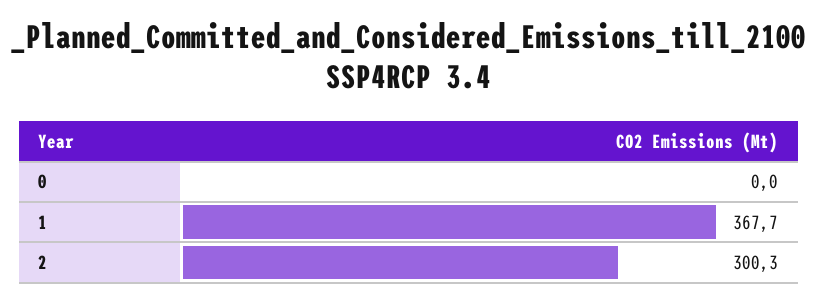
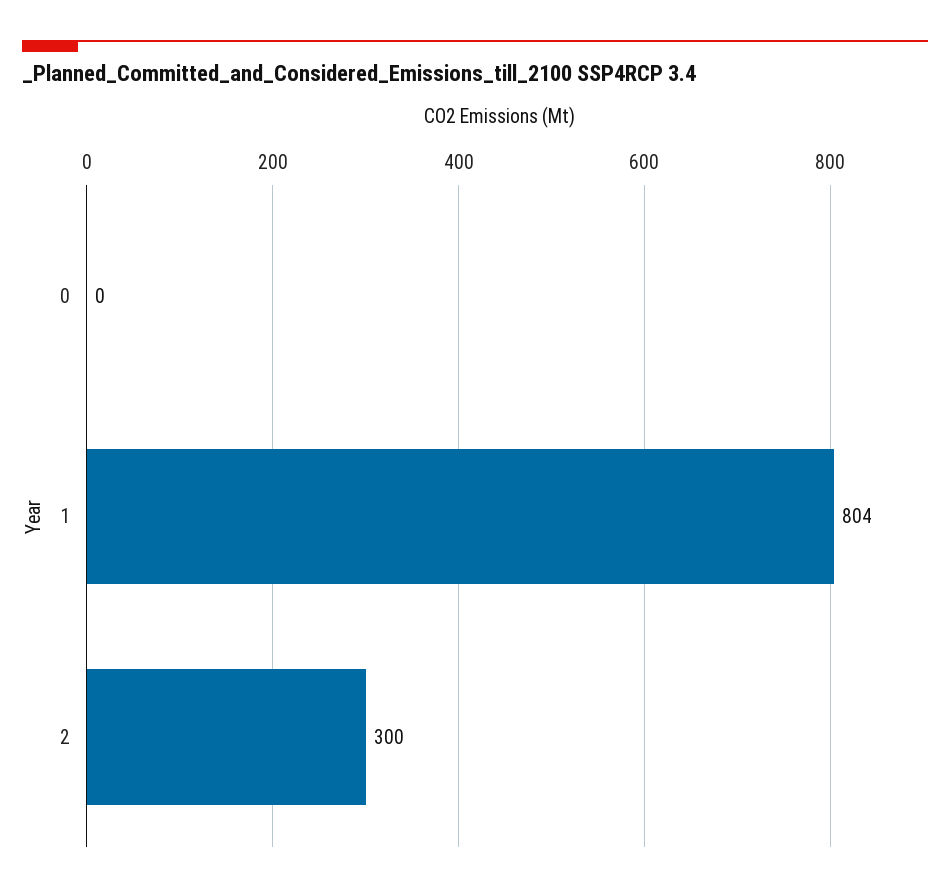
  {
    "0": 0,
-   "1": 367.7,
+   "1": 804,
    "2": 300.3
  }

